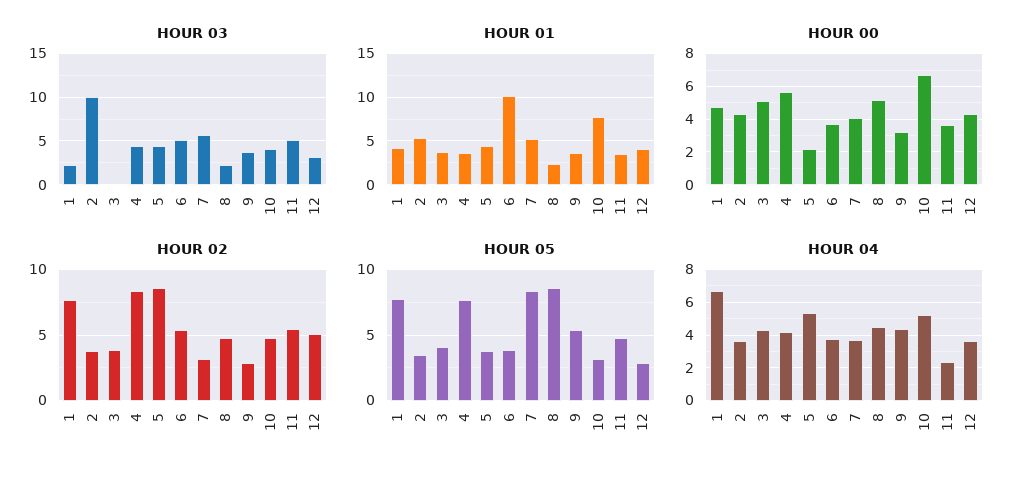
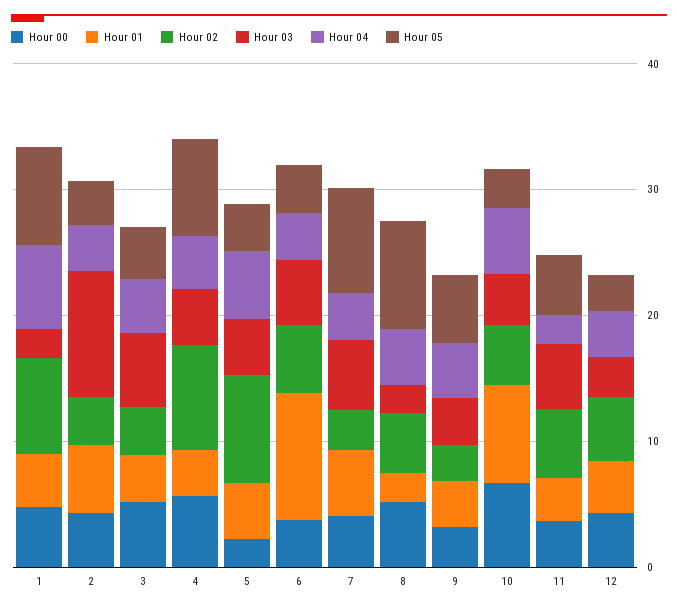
  {
    "HOUR 03": {
      "1": 2,
      "2": 10,
-     "3": 0,
+     "3": 6,
      "4": 4,
      "5": 4,
      "6": 5,
      "7": 6,
      "8": 2,
      "9": 4,
      "10": 4,
      "11": 5,
      "12": 3
    },
    "HOUR 01": {
      "1": 4,
      "2": 5,
      "3": 4,
      "4": 4,
      "5": 4,
      "6": 10,
      "7": 5,
      "8": 2,
      "9": 4,
      "10": 8,
      "11": 3,
      "12": 4
    },
    "HOUR 00": {
      "1": 5,
      "2": 4.5,
      "3": 5,
      "4": 5.5,
      "5": 2,
      "6": 3.5,
      "7": 4,
      "8": 5,
      "9": 3,
      "10": 6.5,
      "11": 3.5,
      "12": 4.5
    },
    "HOUR 02": {
      "1": 7.5,
      "2": 4,
      "3": 4,
      "4": 8.5,
      "5": 8.5,
      "6": 5.5,
      "7": 3,
      "8": 5,
      "9": 3,
      "10": 5,
      "11": 5.5,
      "12": 5
    },
    "HOUR 05": {
      "1": 8,
      "2": 3.5,
      "3": 4,
      "4": 7.5,
      "5": 4,
      "6": 4,
      "7": 8.5,
      "8": 8.5,
      "9": 5.5,
      "10": 3,
      "11": 5,
      "12": 3
    },
    "HOUR 04": {
      "1": 6.5,
      "2": 3.5,
      "3": 4.5,
      "4": 4,
      "5": 5.5,
      "6": 3.5,
      "7": 3.5,
      "8": 4.5,
      "9": 4.5,
      "10": 5,
      "11": 2.5,
      "12": 3.5
    }
  }

